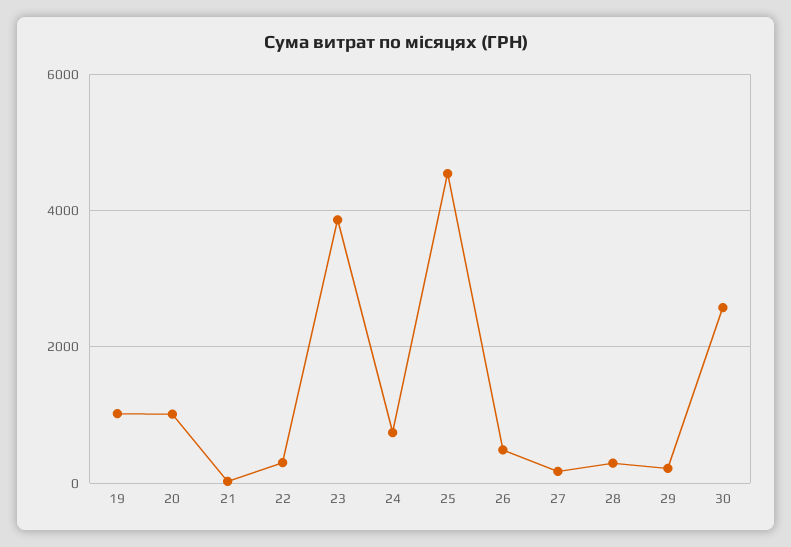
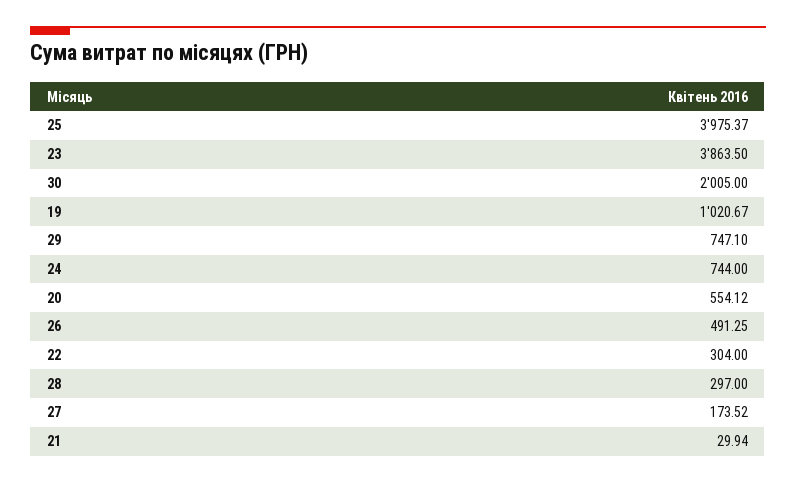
  {
    "19": 1020.67,
-   "20": 1000,
+   "20": 554.12,
    "21": 29.94,
    "22": 304,
    "23": 3863.5,
    "24": 744,
-   "25": 4600,
+   "25": 3975.37,
    "26": 491.25,
    "27": 173.52,
    "28": 297,
-   "29": 200,
+   "29": 747.1,
-   "30": 2600
+   "30": 2005
  }

